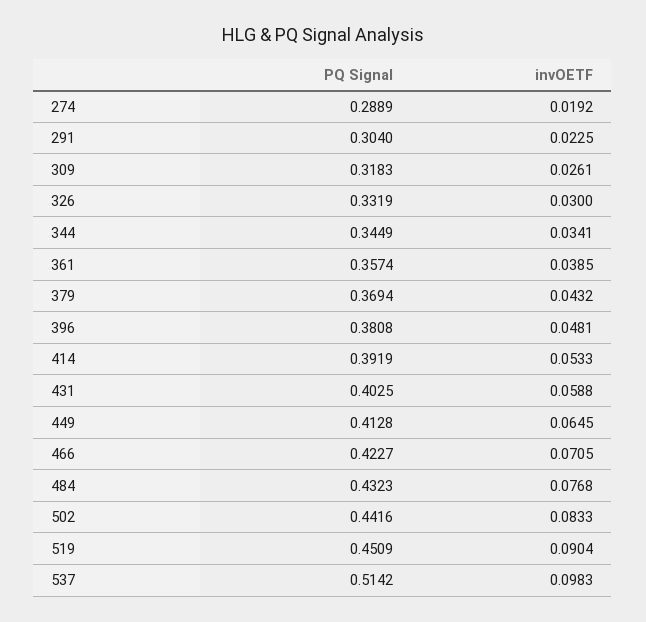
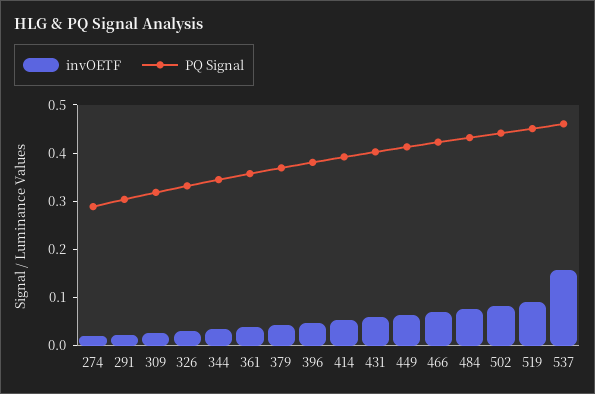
  {
    "PQ Signal": {
      "274": 0.2889,
      "291": 0.304,
      "309": 0.3183,
      "326": 0.3319,
      "344": 0.3449,
      "361": 0.3574,
      "379": 0.3694,
      "396": 0.3808,
      "414": 0.3919,
      "431": 0.4025,
      "449": 0.4128,
      "466": 0.4227,
      "484": 0.4323,
      "502": 0.4416,
      "519": 0.4509,
-     "537": 0.5142
+     "537": 0.46
    },
    "invOETF": {
      "274": 0.0192,
      "291": 0.0225,
      "309": 0.0261,
      "326": 0.03,
      "344": 0.0341,
      "361": 0.0385,
      "379": 0.0432,
      "396": 0.0481,
      "414": 0.0533,
      "431": 0.0588,
      "449": 0.0645,
      "466": 0.0705,
      "484": 0.0768,
      "502": 0.0833,
      "519": 0.0904,
-     "537": 0.0983
+     "537": 0.16
    }
  }

